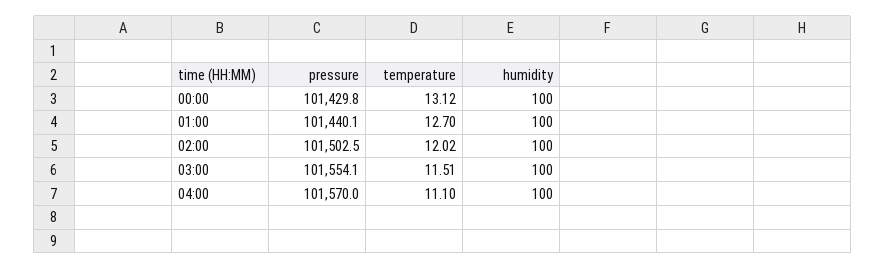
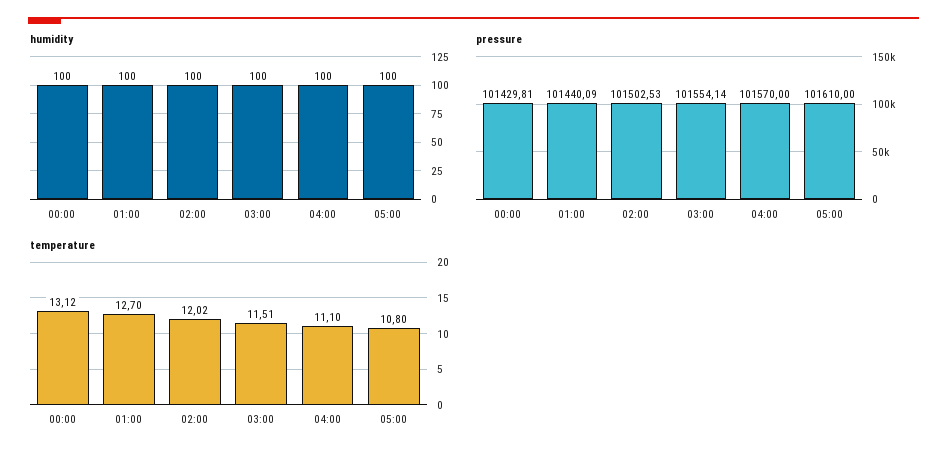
  {
    "pressure": {
      "00:00": 101429.81,
      "01:00": 101440.09,
      "02:00": 101502.53,
      "03:00": 101554.14,
-     "04:00": 101570
+     "04:00": 101570,
+     "05:00": 101610
    },
    "temperature": {
      "00:00": 13.12,
      "01:00": 12.7,
      "02:00": 12.02,
      "03:00": 11.51,
-     "04:00": 11.1
+     "04:00": 11.1,
+     "05:00": 10.8
    },
    "humidity": {
      "00:00": 100,
      "01:00": 100,
      "02:00": 100,
      "03:00": 100,
-     "04:00": 100
+     "04:00": 100,
+     "05:00": 100
    }
  }

